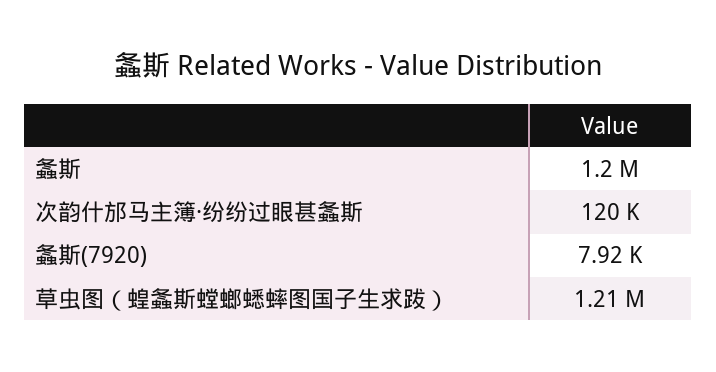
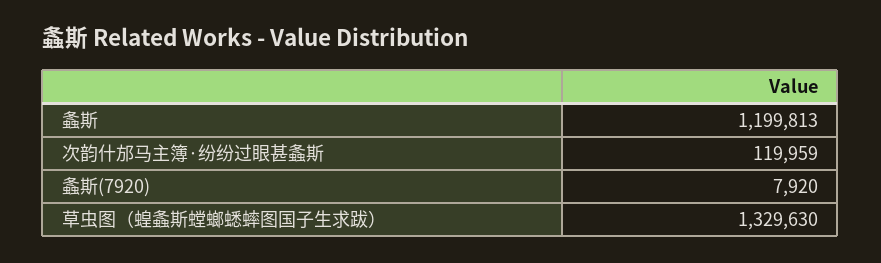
  {
    "螽斯": 1199813,
    "次韵什邡马主簿·纷纷过眼甚螽斯": 119959,
    "螽斯(7920)": 7920,
-   "草虫图（蝗螽斯螳螂蟋蟀图国子生求跋）": 1210000
+   "草虫图（蝗螽斯螳螂蟋蟀图国子生求跋）": 1329630
  }

